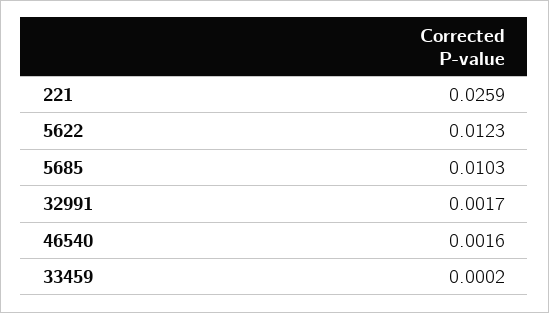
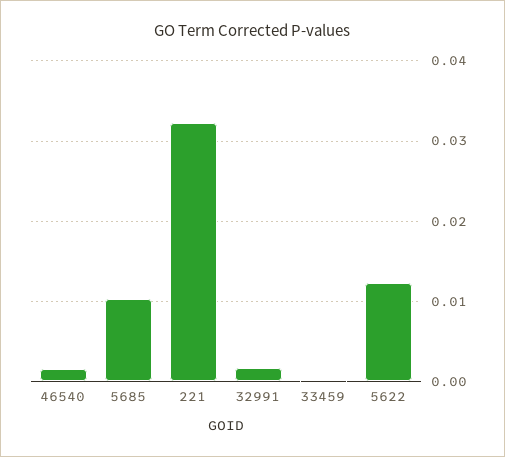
  {
-   "221": 0.0259,
+   "221": 0.032,
    "5622": 0.0123,
    "5685": 0.0103,
    "32991": 0.0017,
    "46540": 0.0016,
    "33459": 0.0002
  }

